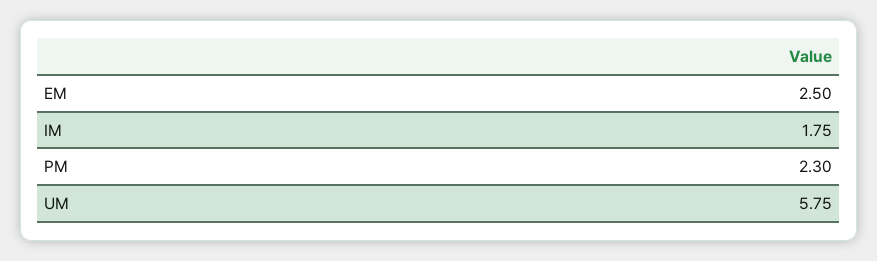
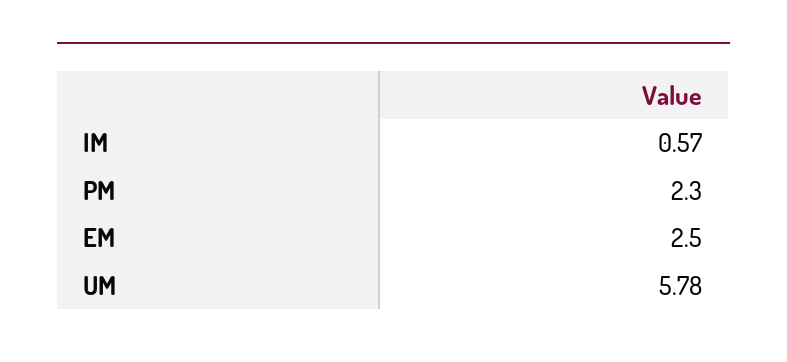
  {
    "EM": 2.5,
-   "IM": 1.75,
+   "IM": 0.57,
    "PM": 2.3,
-   "UM": 5.75
+   "UM": 5.78
  }

